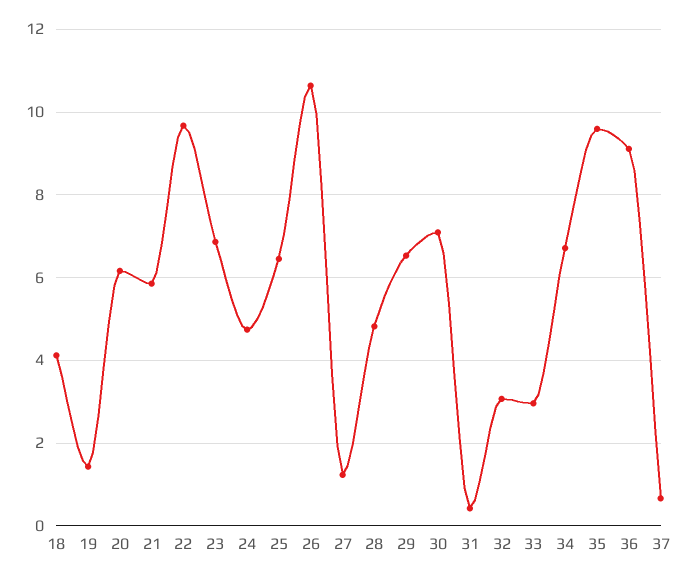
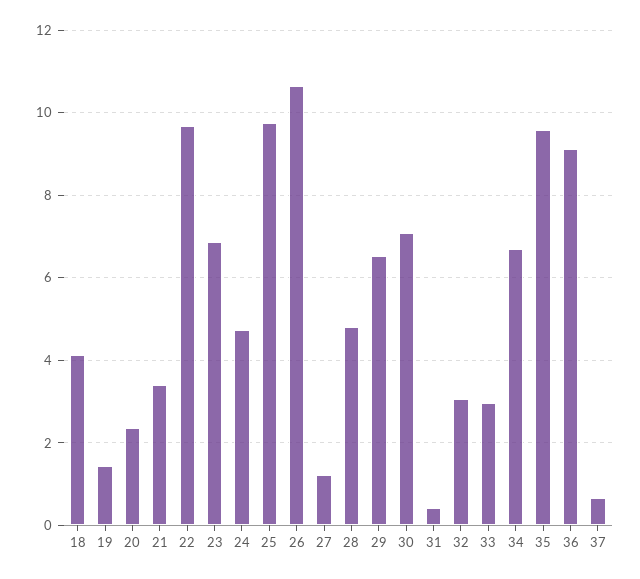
  {
    "18": 4.2,
    "19": 1.4,
-   "20": 6.2,
+   "20": 2.4,
-   "21": 5.8,
+   "21": 3.4,
    "22": 9.6,
    "23": 6.8,
    "24": 4.8,
-   "25": 6.4,
+   "25": 9.8,
    "26": 10.6,
    "27": 1.2,
    "28": 4.8,
    "29": 6.6,
    "30": 7,
    "31": 0.4,
    "32": 3,
    "33": 3,
    "34": 6.8,
    "35": 9.6,
    "36": 9.2,
    "37": 0.6
  }

